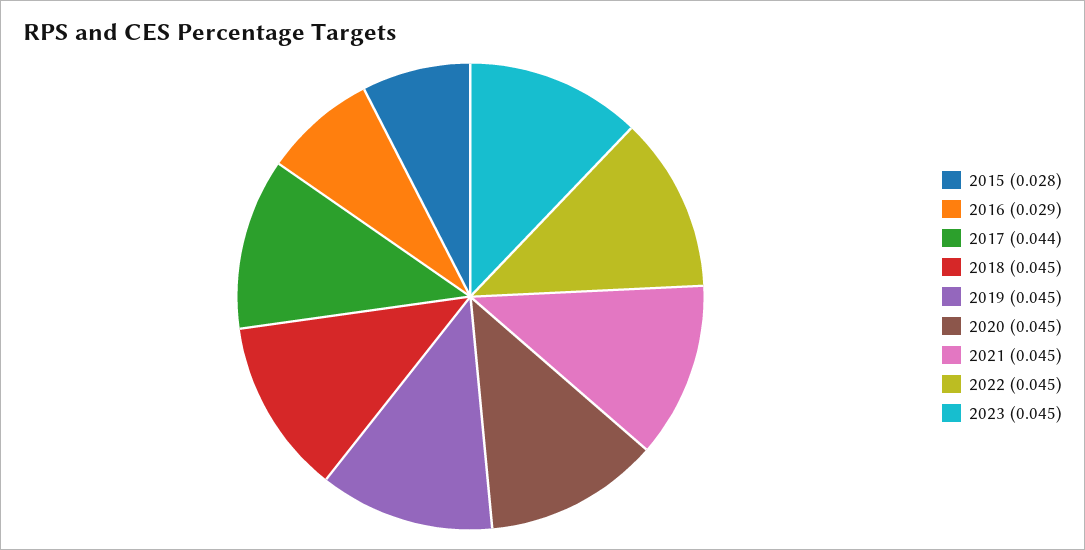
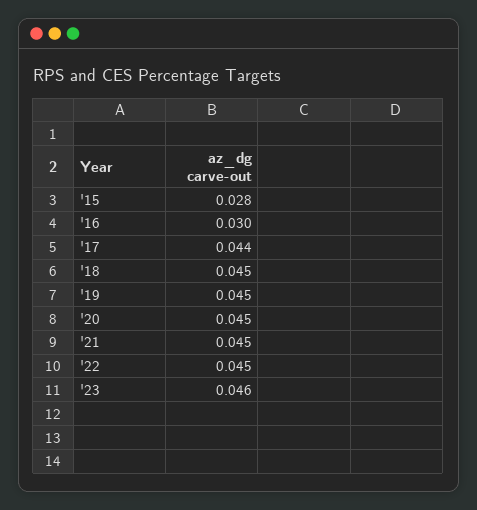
  {
    "2015": 0.028,
-   "2016": 0.029,
+   "2016": 0.03,
    "2017": 0.044,
    "2018": 0.045,
    "2019": 0.045,
    "2020": 0.045,
    "2021": 0.045,
    "2022": 0.045,
-   "2023": 0.045
+   "2023": 0.046
  }

